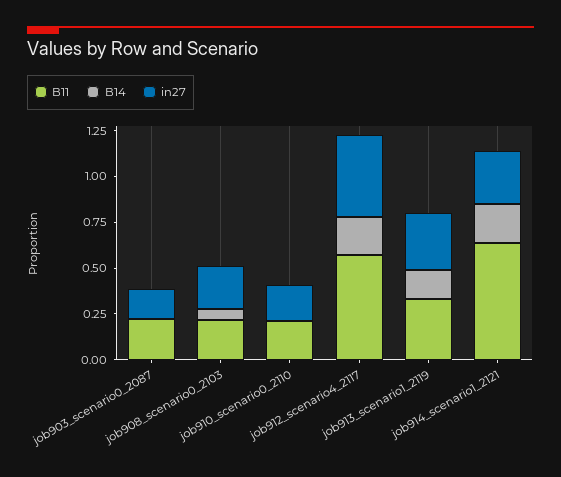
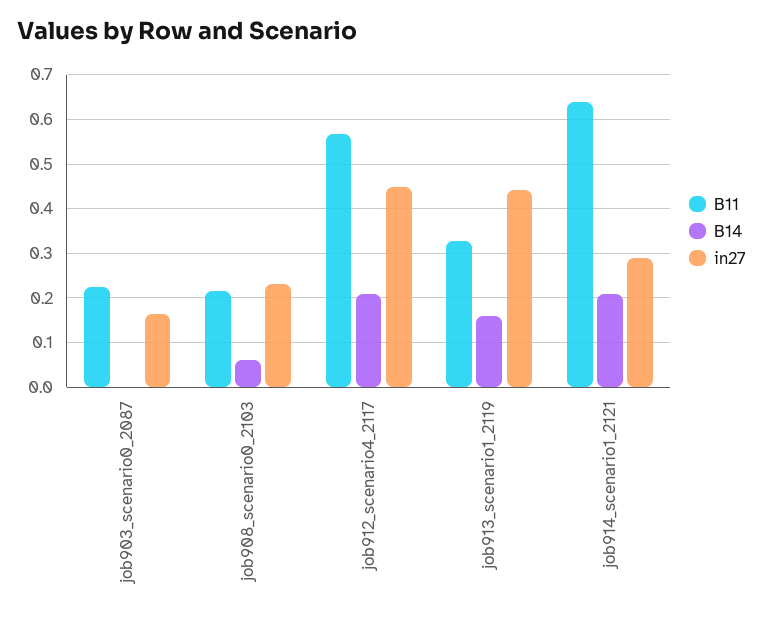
  {
    "B11": {
      "job903_scenario0_2087": 0.22,
      "job908_scenario0_2103": 0.22,
-     "job910_scenario0_2110": 0.2,
      "job912_scenario4_2117": 0.56,
      "job913_scenario1_2119": 0.32,
      "job914_scenario1_2121": 0.64
    },
    "B14": {
      "job903_scenario0_2087": 0,
      "job908_scenario0_2103": 0.06,
-     "job910_scenario0_2110": 0,
      "job912_scenario4_2117": 0.2,
      "job913_scenario1_2119": 0.16,
      "job914_scenario1_2121": 0.2
    },
    "in27": {
      "job903_scenario0_2087": 0.16,
      "job908_scenario0_2103": 0.24,
-     "job910_scenario0_2110": 0.2,
      "job912_scenario4_2117": 0.44,
-     "job913_scenario1_2119": 0.3,
+     "job913_scenario1_2119": 0.44,
      "job914_scenario1_2121": 0.28
    }
  }

